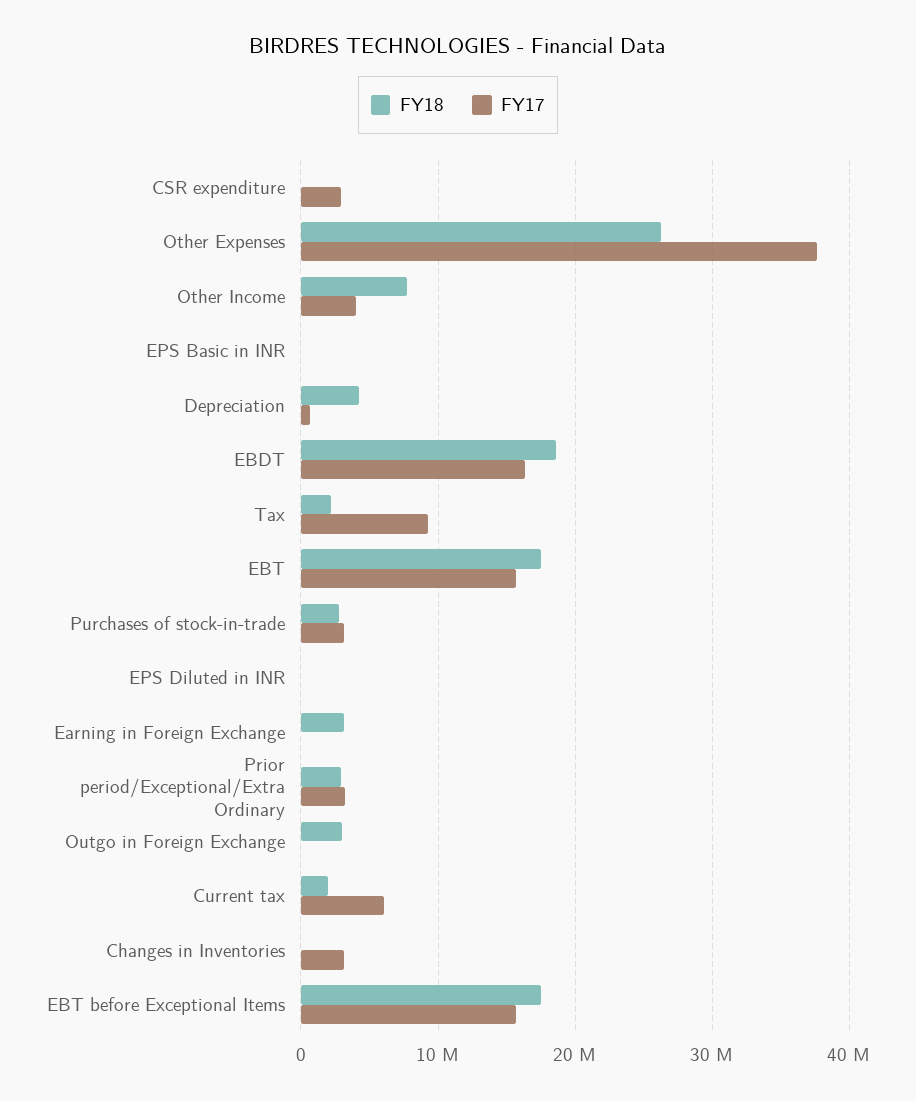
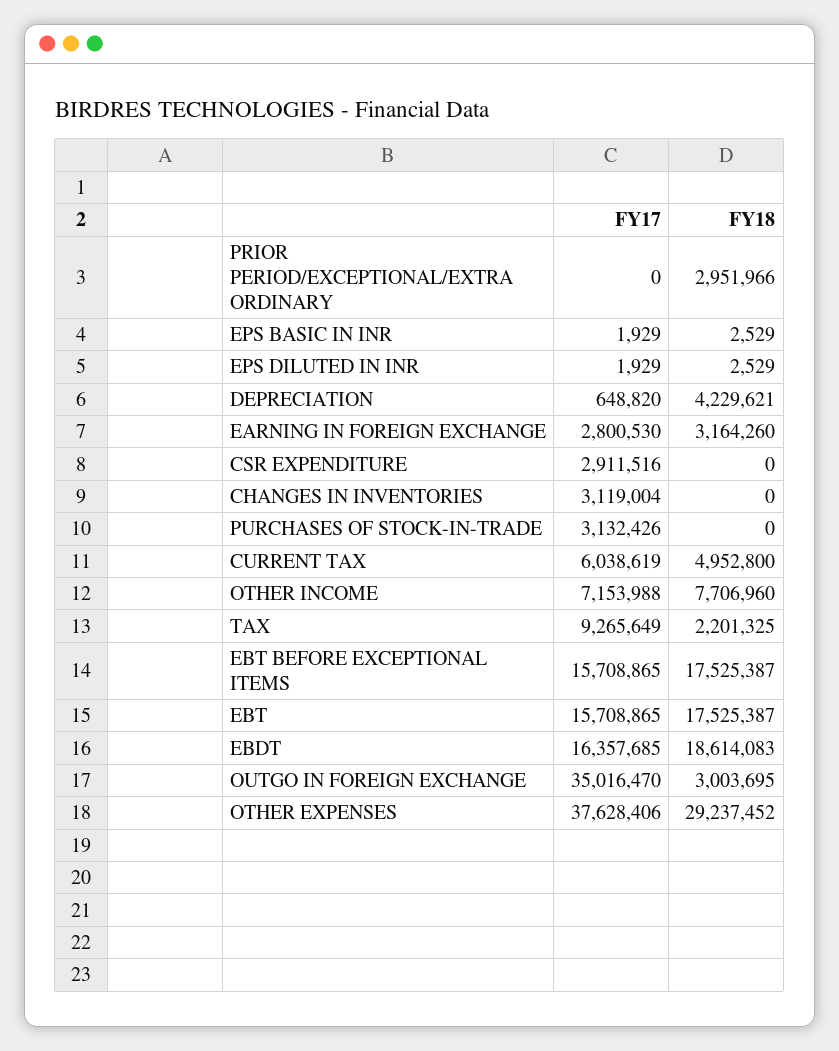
  {
    "FY18": {
      "CSR expenditure": 0,
-     "Other Expenses": 26000000,
+     "Other Expenses": 29237452,
      "Other Income": 7706960,
      "EPS Basic in INR": 2529,
      "Depreciation": 4229621,
      "EBDT": 18614083,
      "Tax": 2201325,
      "EBT": 17525387,
-     "Purchases of stock-in-trade": 3000000,
+     "Purchases of stock-in-trade": 0,
      "EPS Diluted in INR": 2529,
      "Earning in Foreign Exchange": 3164260,
      "Prior period/Exceptional/Extra Ordinary": 2951966,
      "Outgo in Foreign Exchange": 3003695,
-     "Current tax": 2000000,
+     "Current tax": 4952800,
      "Changes in Inventories": 0,
      "EBT before Exceptional Items": 17525387
    },
    "FY17": {
      "CSR expenditure": 2911516,
      "Other Expenses": 37628406,
-     "Other Income": 4000000,
+     "Other Income": 7153988,
      "EPS Basic in INR": 1929,
      "Depreciation": 648820,
      "EBDT": 16357685,
      "Tax": 9265649,
      "EBT": 15708865,
      "Purchases of stock-in-trade": 3132426,
      "EPS Diluted in INR": 1929,
-     "Earning in Foreign Exchange": 0,
+     "Earning in Foreign Exchange": 2800530,
-     "Prior period/Exceptional/Extra Ordinary": 3000000,
+     "Prior period/Exceptional/Extra Ordinary": 0,
-     "Outgo in Foreign Exchange": 0,
+     "Outgo in Foreign Exchange": 35016470,
      "Current tax": 6038619,
      "Changes in Inventories": 3119004,
      "EBT before Exceptional Items": 15708865
    }
  }

